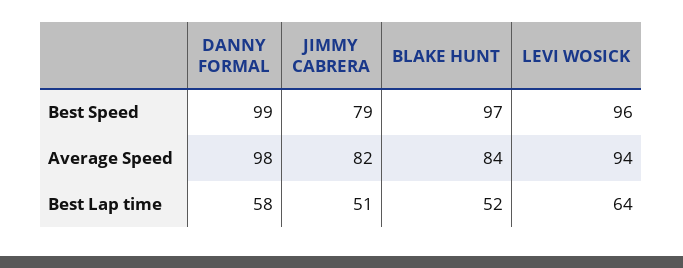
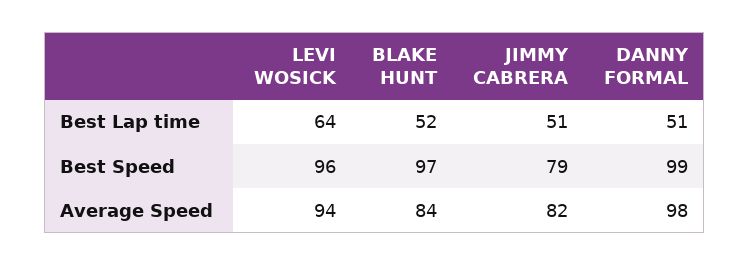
  {
    "DANNY FORMAL": {
      "Best Speed": 99,
      "Average Speed": 98,
-     "Best Lap time": 58
+     "Best Lap time": 51
    },
    "JIMMY CABRERA": {
      "Best Speed": 79,
      "Average Speed": 82,
      "Best Lap time": 51
    },
    "BLAKE HUNT": {
      "Best Speed": 97,
      "Average Speed": 84,
      "Best Lap time": 52
    },
    "LEVI WOSICK": {
      "Best Speed": 96,
      "Average Speed": 94,
      "Best Lap time": 64
    }
  }

